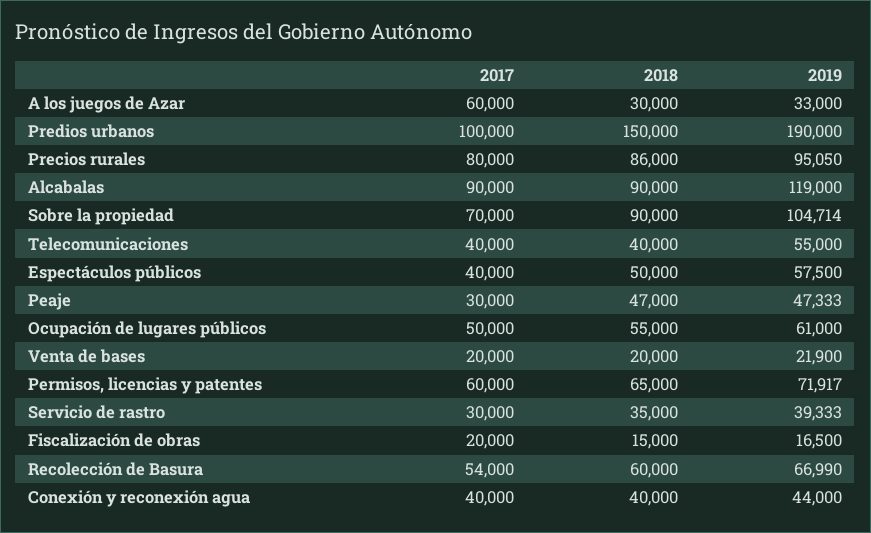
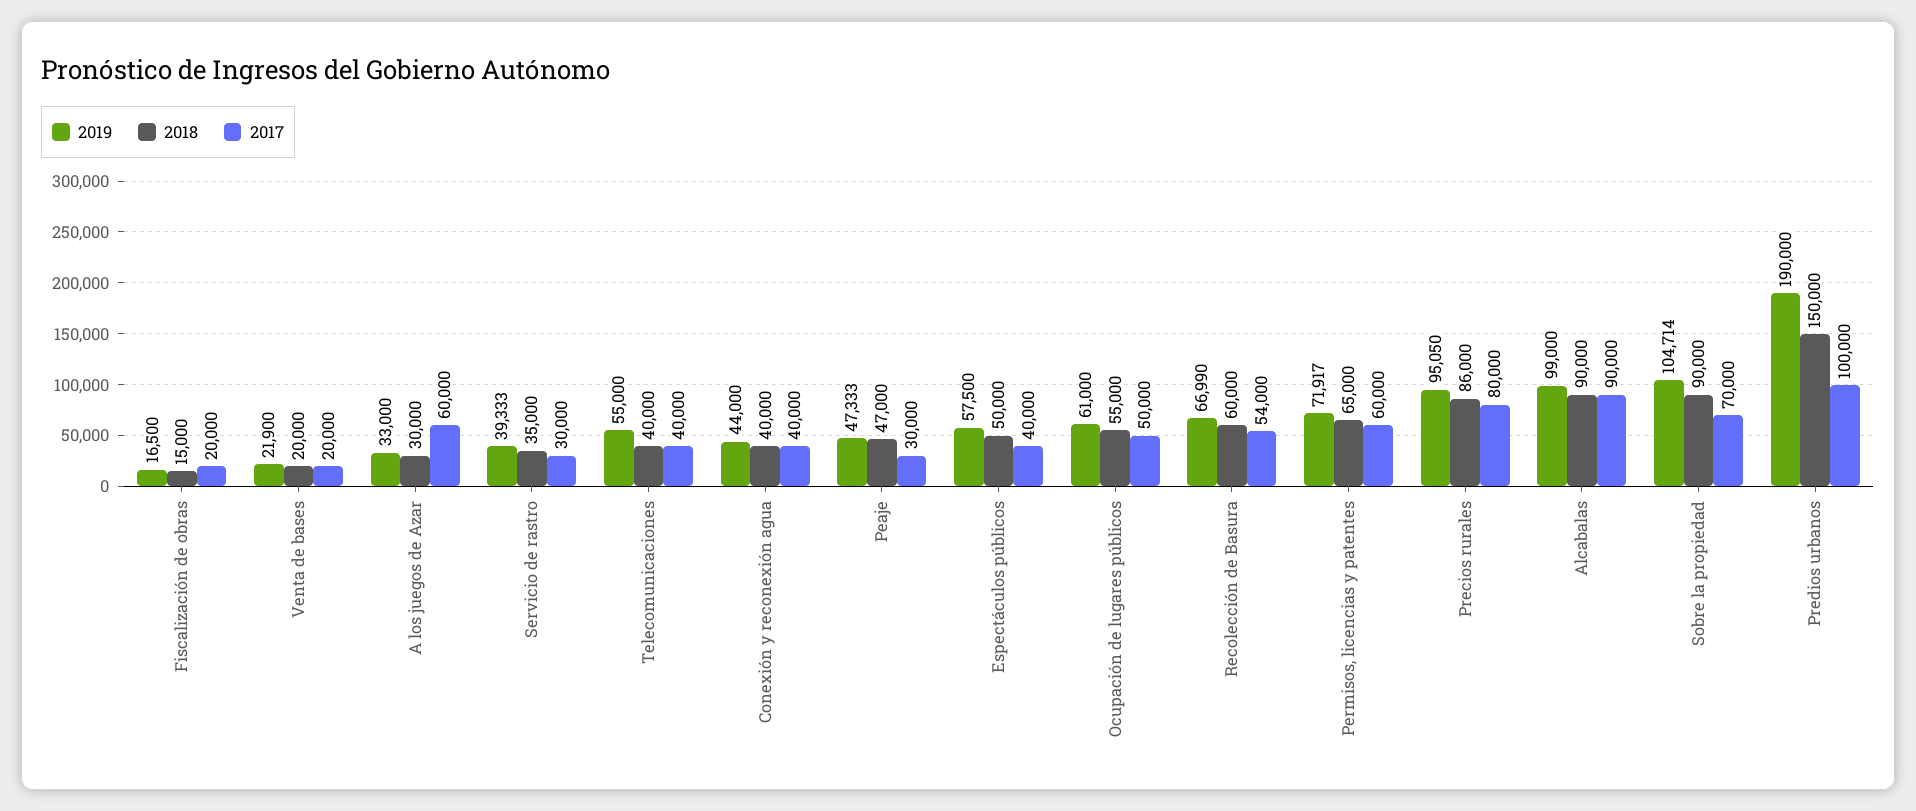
  {
    "2017": {
      "A los juegos de Azar": 60000,
      "Predios urbanos": 100000,
      "Precios rurales": 80000,
      "Alcabalas": 90000,
      "Sobre la propiedad": 70000,
      "Telecomunicaciones": 40000,
      "Espectáculos públicos": 40000,
      "Peaje": 30000,
      "Ocupación de lugares públicos": 50000,
      "Venta de bases": 20000,
      "Permisos, licencias y patentes": 60000,
      "Servicio de rastro": 30000,
      "Fiscalización de obras": 20000,
      "Recolección de Basura": 54000,
      "Conexión y reconexión agua": 40000
    },
    "2018": {
      "A los juegos de Azar": 30000,
      "Predios urbanos": 150000,
      "Precios rurales": 86000,
      "Alcabalas": 90000,
      "Sobre la propiedad": 90000,
      "Telecomunicaciones": 40000,
      "Espectáculos públicos": 50000,
      "Peaje": 47000,
      "Ocupación de lugares públicos": 55000,
      "Venta de bases": 20000,
      "Permisos, licencias y patentes": 65000,
      "Servicio de rastro": 35000,
      "Fiscalización de obras": 15000,
      "Recolección de Basura": 60000,
      "Conexión y reconexión agua": 40000
    },
    "2019": {
      "A los juegos de Azar": 33000,
      "Predios urbanos": 190000,
      "Precios rurales": 95050,
-     "Alcabalas": 119000,
+     "Alcabalas": 99000,
      "Sobre la propiedad": 104714,
      "Telecomunicaciones": 55000,
      "Espectáculos públicos": 57500,
      "Peaje": 47333,
      "Ocupación de lugares públicos": 61000,
      "Venta de bases": 21900,
      "Permisos, licencias y patentes": 71917,
      "Servicio de rastro": 39333,
      "Fiscalización de obras": 16500,
      "Recolección de Basura": 66990,
      "Conexión y reconexión agua": 44000
    }
  }

